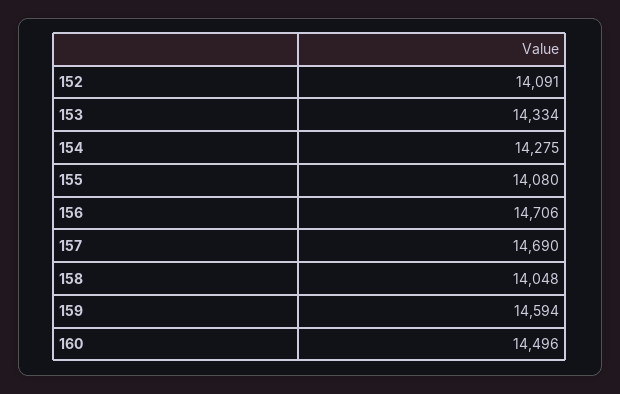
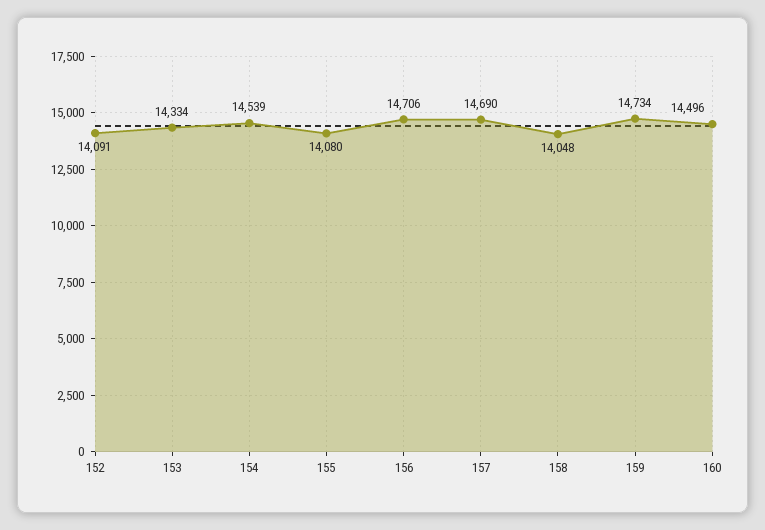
  {
    "152": 14091,
    "153": 14334,
-   "154": 14275,
+   "154": 14539,
    "155": 14080,
    "156": 14706,
    "157": 14690,
    "158": 14048,
-   "159": 14594,
+   "159": 14734,
    "160": 14496
  }

